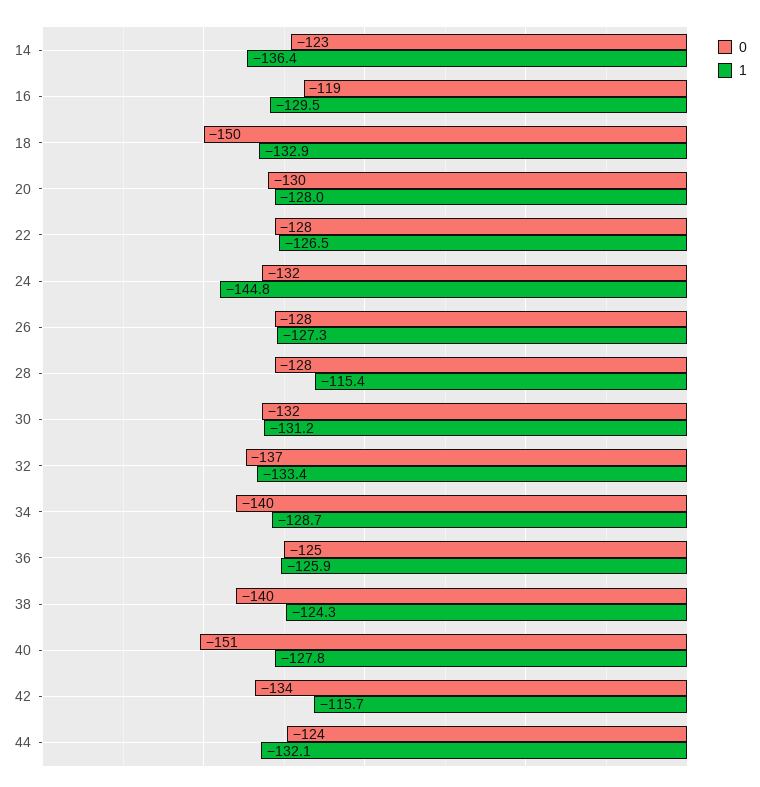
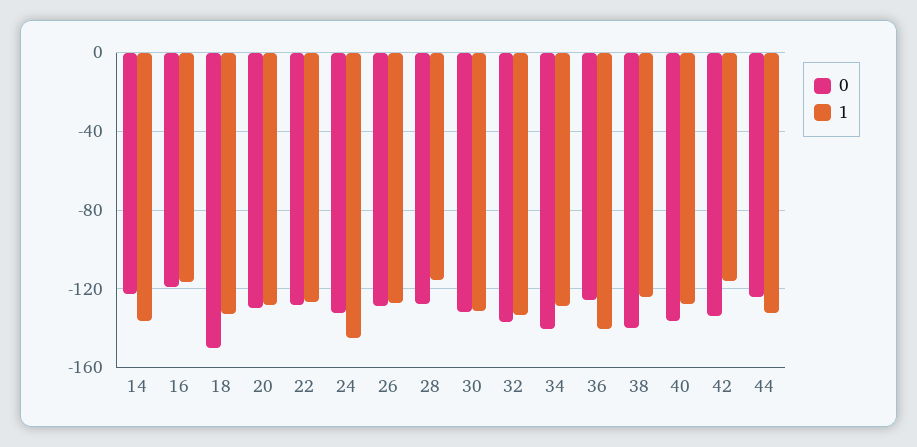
  {
    "0": {
      "14": -123,
      "16": -119,
      "18": -150,
      "20": -130,
      "22": -128,
      "24": -132,
      "26": -128,
      "28": -128,
      "30": -132,
      "32": -137,
      "34": -140,
      "36": -125,
      "38": -140,
-     "40": -151,
+     "40": -135,
      "42": -134,
      "44": -124
    },
    "1": {
      "14": -136.4,
-     "16": -129.5,
+     "16": -115,
      "18": -132.9,
      "20": -128,
      "22": -126.5,
      "24": -144.8,
      "26": -127.3,
      "28": -115.4,
      "30": -131.2,
      "32": -133.4,
      "34": -128.7,
-     "36": -125.9,
+     "36": -140,
      "38": -124.3,
      "40": -127.8,
      "42": -115.7,
      "44": -132.1
    }
  }

